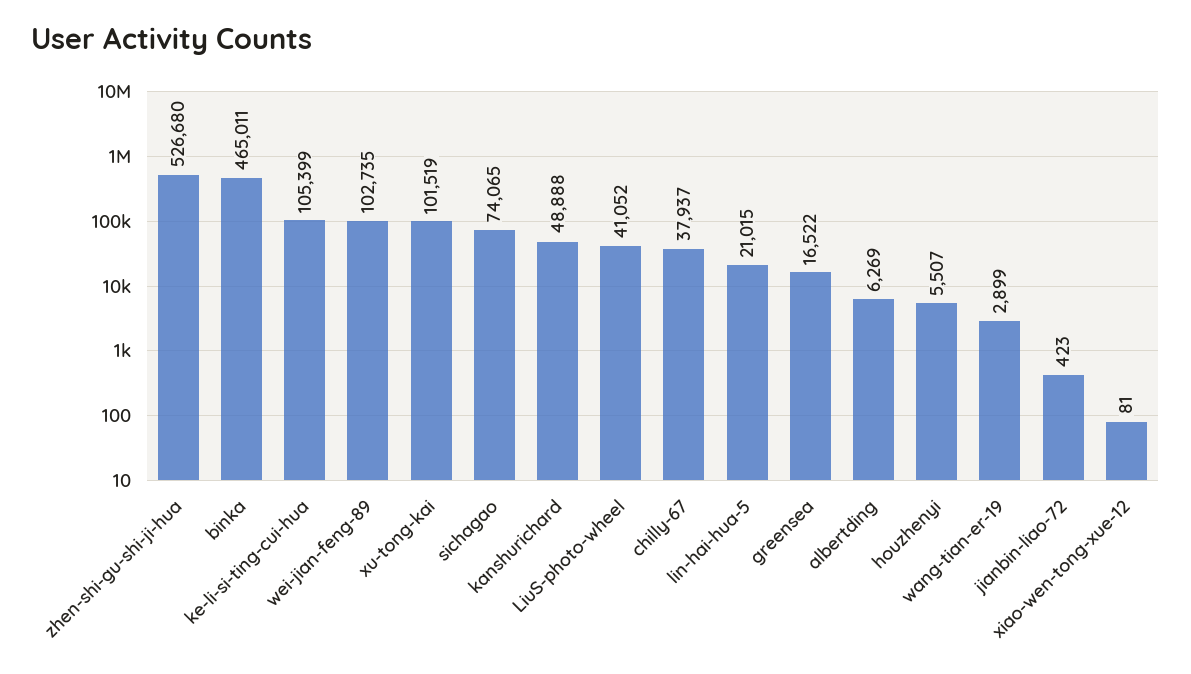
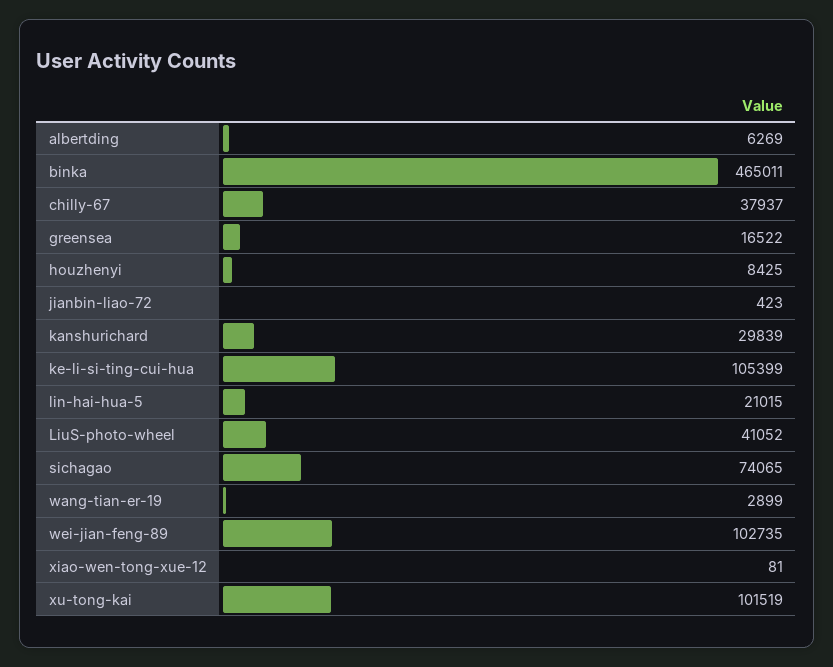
  {
-   "zhen-shi-gu-shi-ji-hua": 526680,
    "binka": 465011,
    "ke-li-si-ting-cui-hua": 105399,
    "wei-jian-feng-89": 102735,
    "xu-tong-kai": 101519,
    "sichagao": 74065,
-   "kanshurichard": 48888,
+   "kanshurichard": 29839,
    "LiuS-photo-wheel": 41052,
    "chilly-67": 37937,
    "lin-hai-hua-5": 21015,
    "greensea": 16522,
    "albertding": 6269,
-   "houzhenyi": 5507,
+   "houzhenyi": 8425,
    "wang-tian-er-19": 2899,
    "jianbin-liao-72": 423,
    "xiao-wen-tong-xue-12": 81
  }

